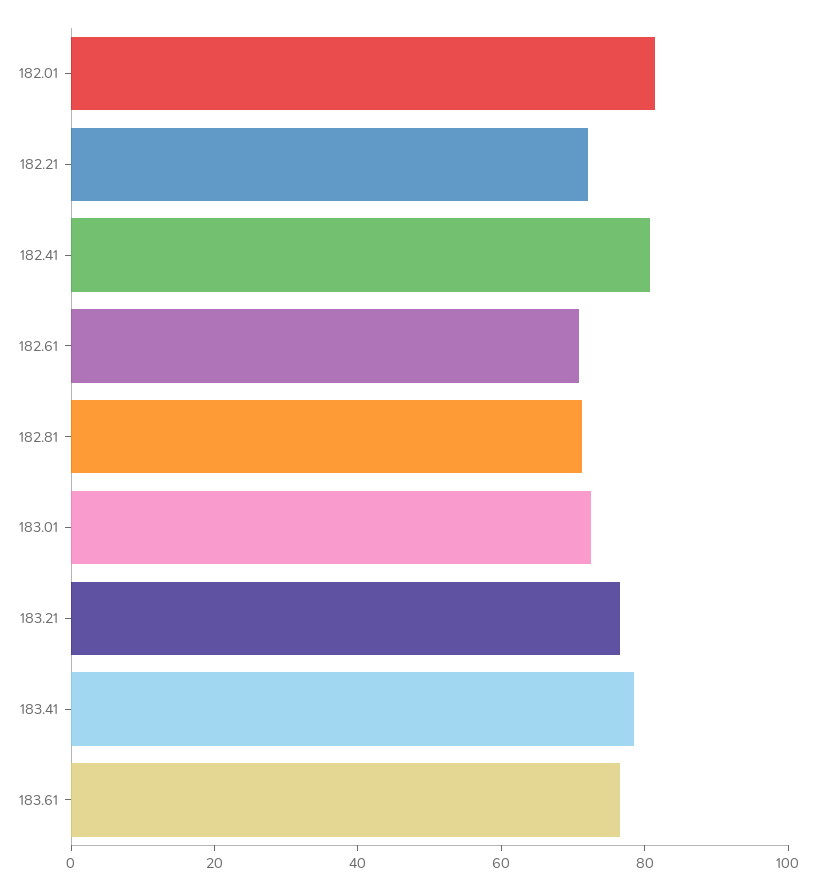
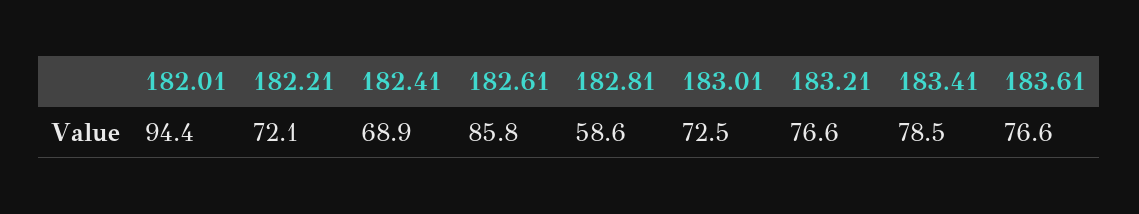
  {
-   "182.01": 80,
+   "182.01": 94.4,
    "182.21": 72.1,
-   "182.41": 80,
+   "182.41": 68.9,
-   "182.61": 70,
+   "182.61": 85.8,
-   "182.81": 70,
+   "182.81": 58.6,
    "183.01": 72.5,
    "183.21": 76.6,
    "183.41": 78.5,
    "183.61": 76.6
  }

